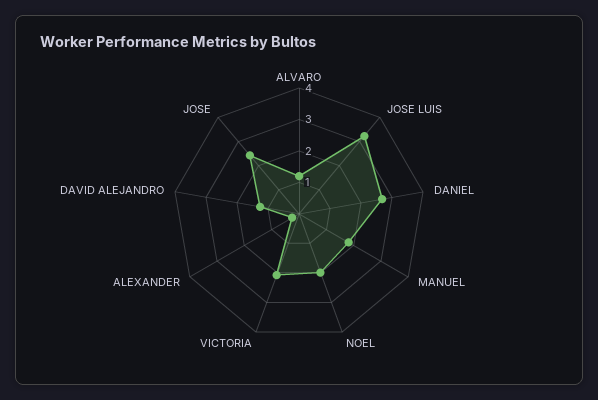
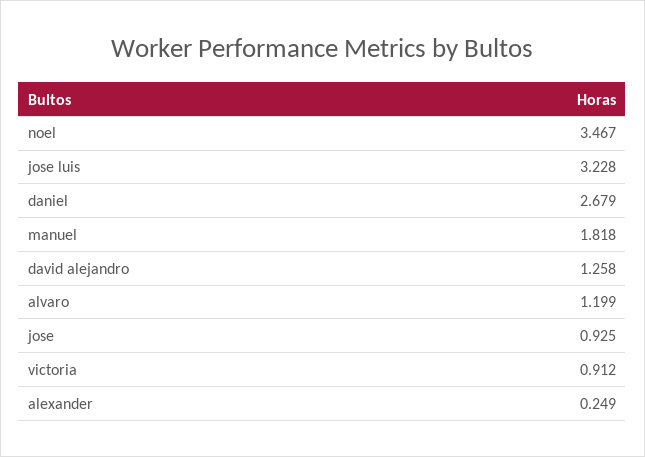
  {
    "ALVARO": 1.199,
    "JOSE LUIS": 3.228,
    "DANIEL": 2.679,
    "MANUEL": 1.818,
-   "NOEL": 2,
+   "NOEL": 3.467,
-   "VICTORIA": 2,
+   "VICTORIA": 0.912,
    "ALEXANDER": 0.249,
    "DAVID ALEJANDRO": 1.258,
-   "JOSE": 2.5
+   "JOSE": 0.925
  }

